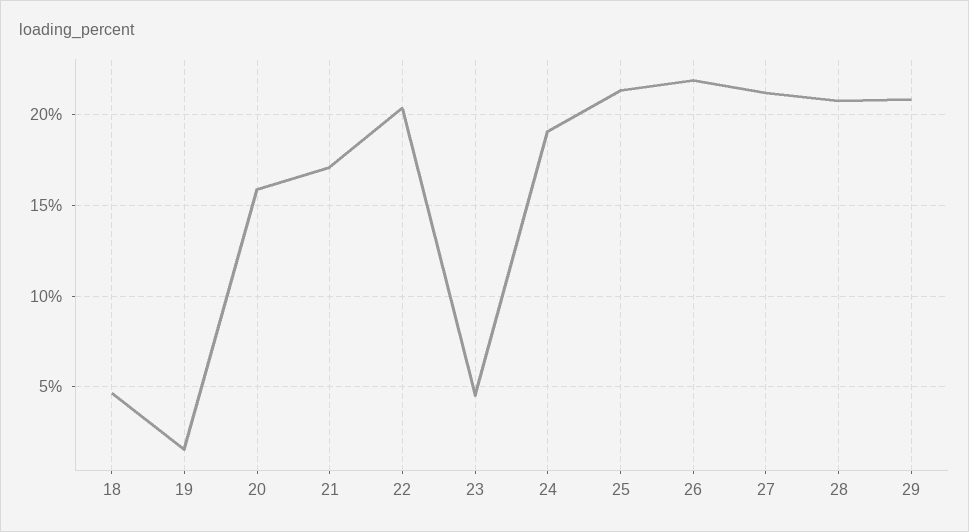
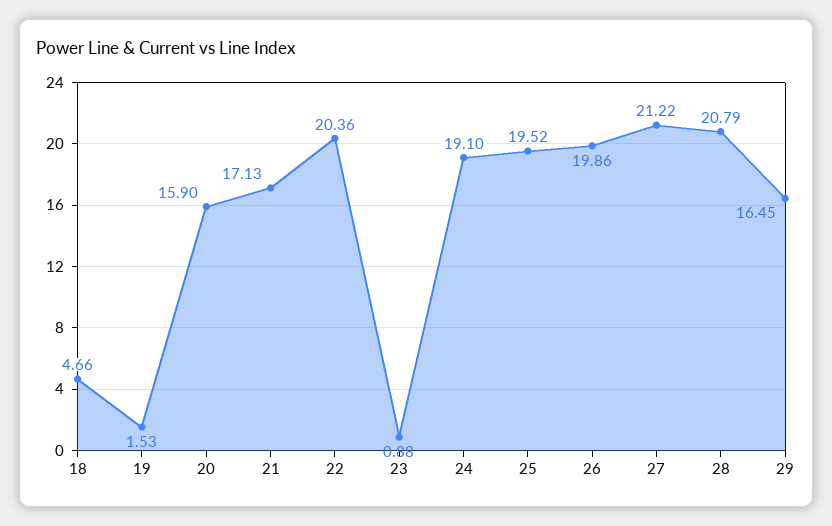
  {
    "18": 4.66,
    "19": 1.53,
    "20": 15.9,
    "21": 17.13,
    "22": 20.36,
-   "23": 4.5,
+   "23": 0.88,
    "24": 19.1,
-   "25": 21.5,
+   "25": 19.52,
-   "26": 22,
+   "26": 19.86,
    "27": 21.22,
    "28": 20.79,
-   "29": 21
+   "29": 16.45
  }

